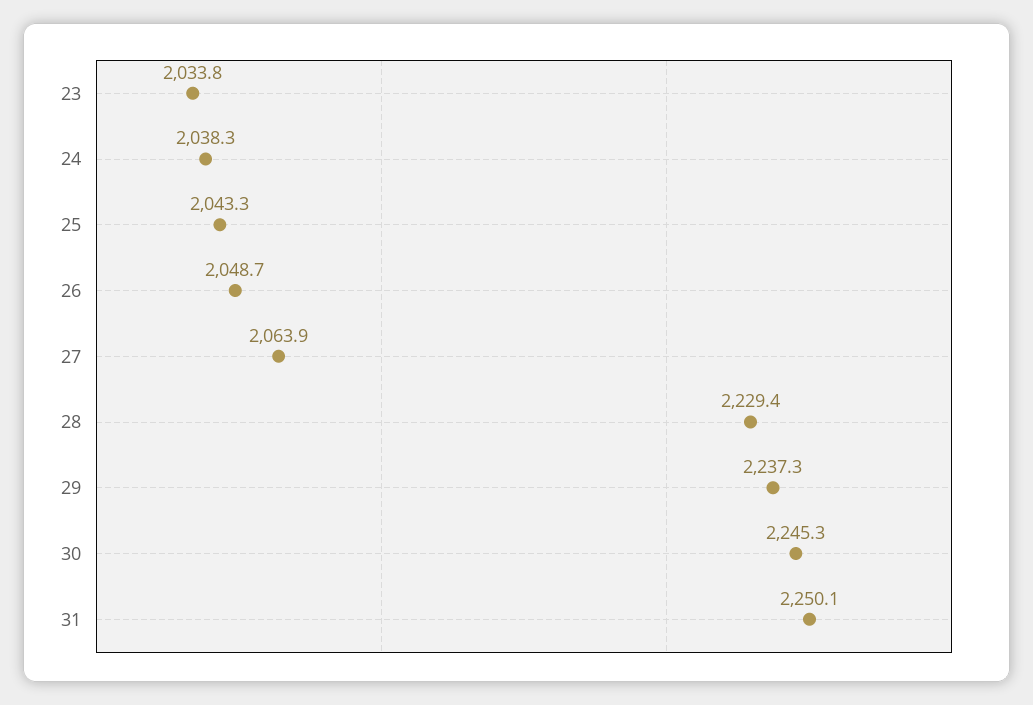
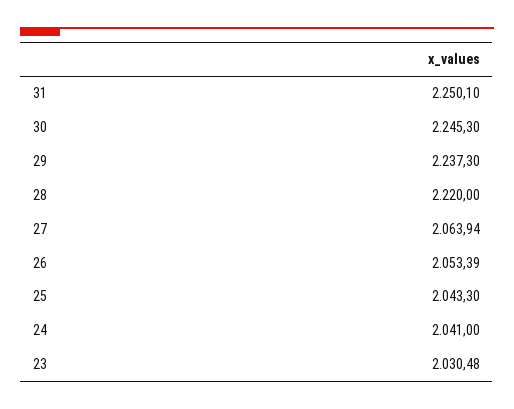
  {
-   "23": 2033.8,
+   "23": 2030.48,
-   "24": 2038.3,
+   "24": 2041,
    "25": 2043.3,
-   "26": 2048.7,
+   "26": 2053.39,
    "27": 2063.94,
-   "28": 2229.4,
+   "28": 2220,
    "29": 2237.3,
    "30": 2245.3,
    "31": 2250.1
  }

